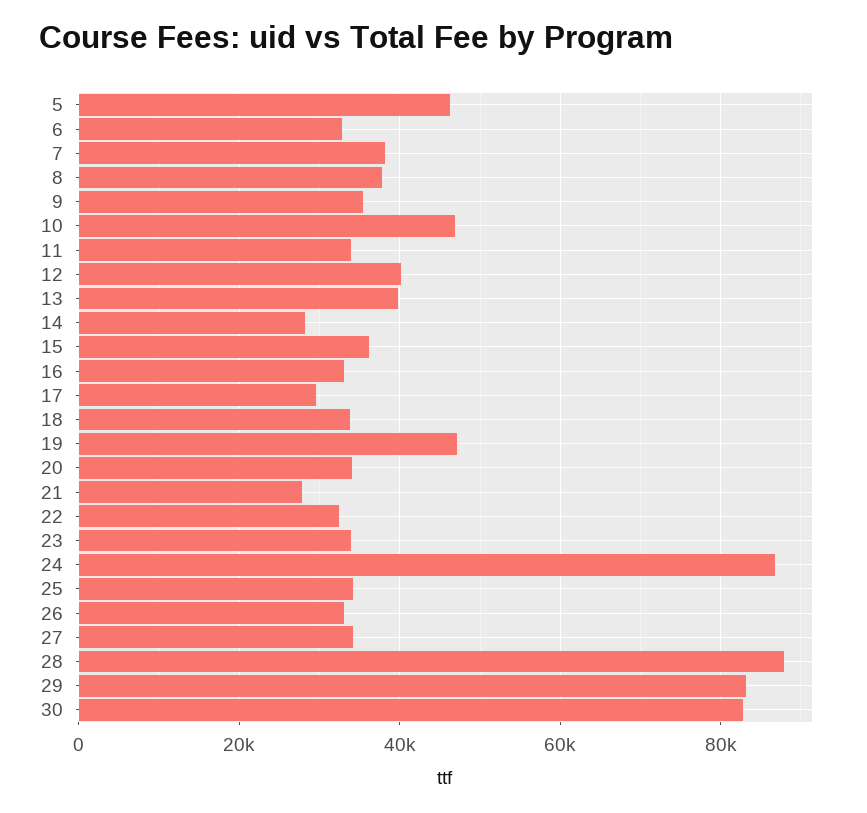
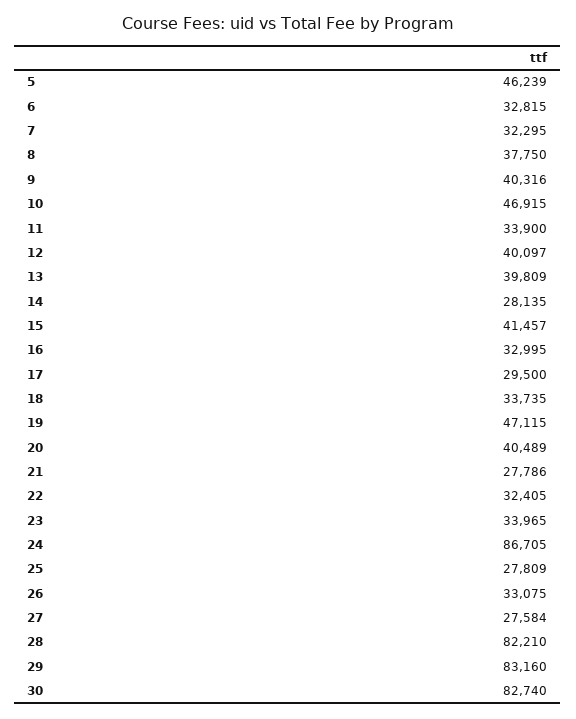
  {
    "5": 46239,
    "6": 32815,
-   "7": 38000,
+   "7": 32295,
    "8": 37750,
-   "9": 36000,
+   "9": 40316,
    "10": 46915,
    "11": 33900,
    "12": 40097,
    "13": 39809,
    "14": 28135,
-   "15": 36000,
+   "15": 41457,
    "16": 32995,
    "17": 29500,
    "18": 33735,
    "19": 47115,
-   "20": 34000,
+   "20": 40489,
    "21": 27786,
    "22": 32405,
    "23": 33965,
    "24": 86705,
-   "25": 34000,
+   "25": 27809,
    "26": 33075,
-   "27": 34000,
+   "27": 27584,
-   "28": 88000,
+   "28": 82210,
    "29": 83160,
    "30": 82740
  }

